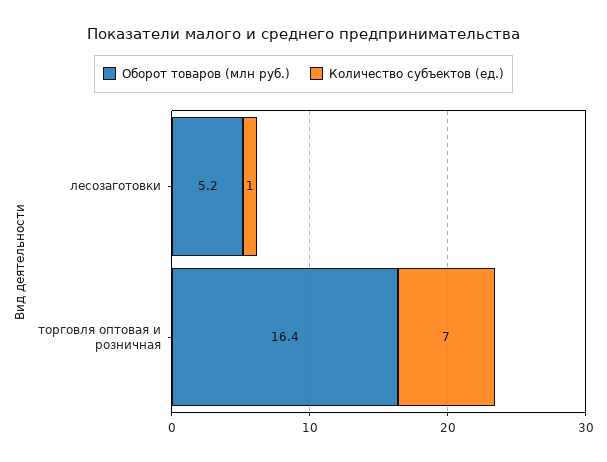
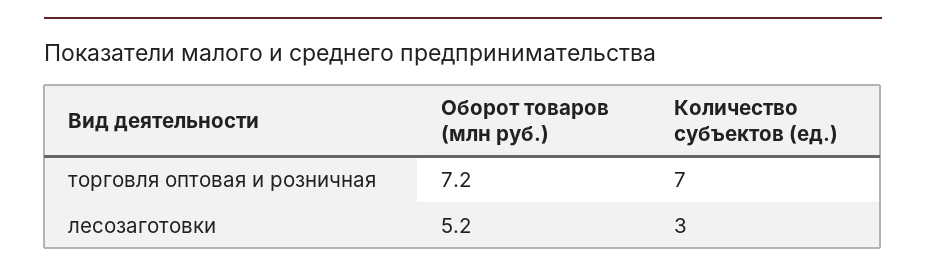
  {
    "Оборот товаров (млн руб.)": {
      "лесозаготовки": 5.2,
-     "торговля оптовая и розничная": 16.4
+     "торговля оптовая и розничная": 7.2
    },
    "Количество субъектов (ед.)": {
-     "лесозаготовки": 1,
+     "лесозаготовки": 3,
      "торговля оптовая и розничная": 7
    }
  }

